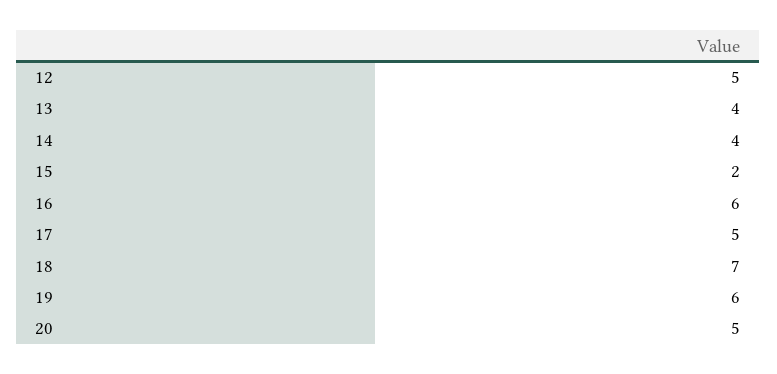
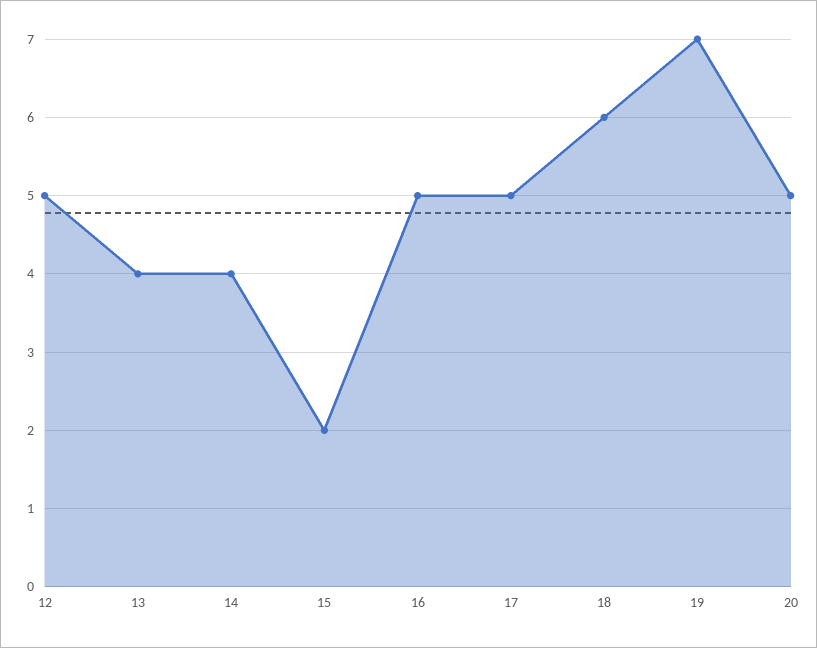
  {
    "12": 5,
    "13": 4,
    "14": 4,
    "15": 2,
-   "16": 6,
+   "16": 5,
    "17": 5,
-   "18": 7,
+   "18": 6,
-   "19": 6,
+   "19": 7,
    "20": 5
  }

